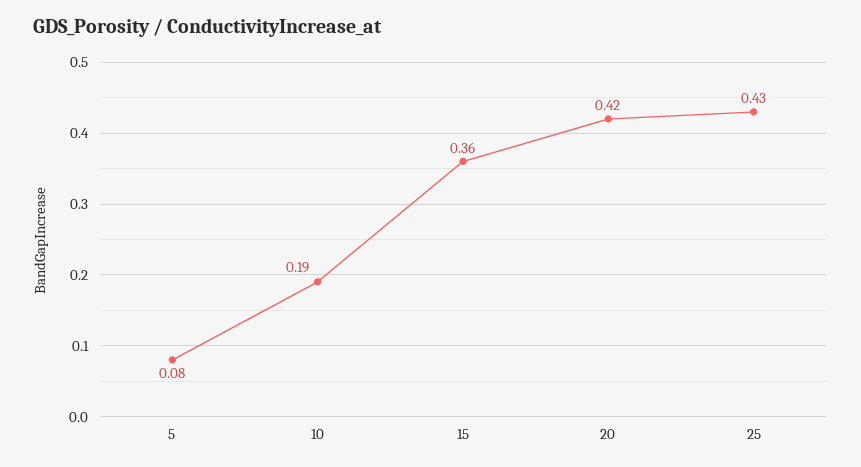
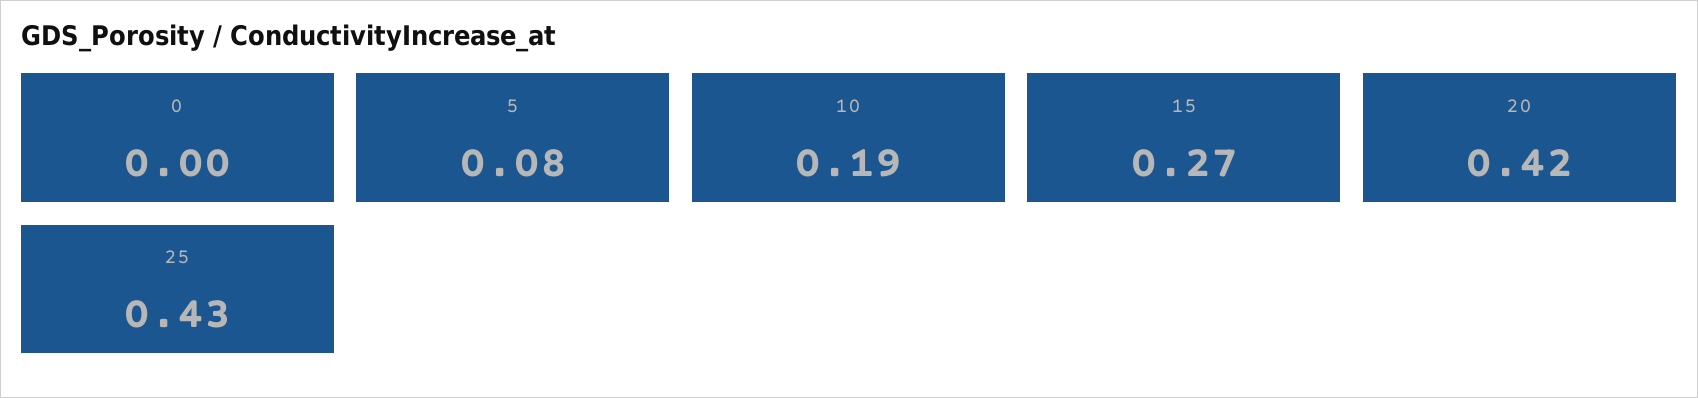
  {
    "5": 0.08,
    "10": 0.19,
-   "15": 0.36,
+   "15": 0.27,
    "20": 0.42,
-   "25": 0.43
+   "25": 0.43,
+   "0": 0
  }

